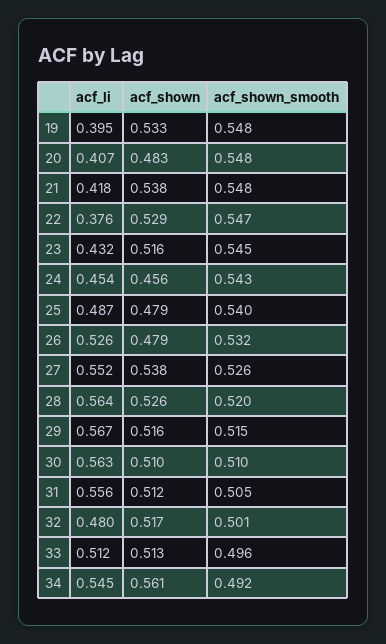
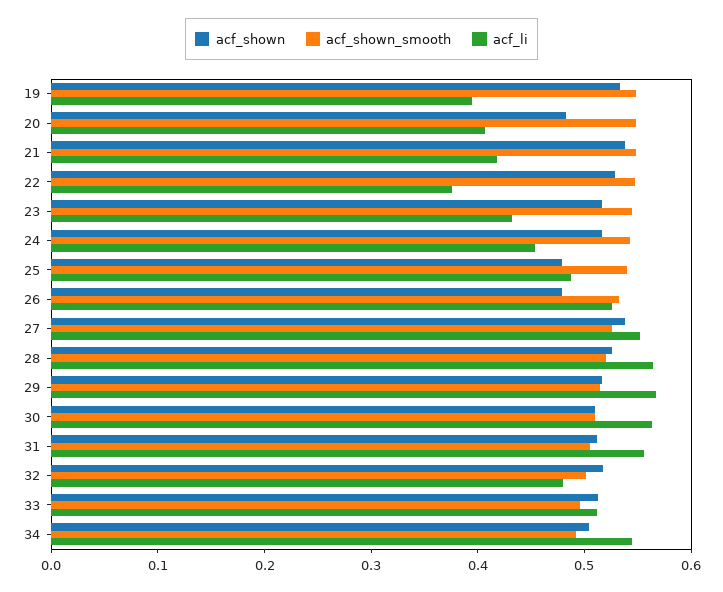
  {
    "acf_li": {
      "19": 0.395,
      "20": 0.407,
      "21": 0.418,
      "22": 0.376,
      "23": 0.432,
      "24": 0.454,
      "25": 0.487,
      "26": 0.526,
      "27": 0.552,
      "28": 0.564,
      "29": 0.567,
      "30": 0.563,
      "31": 0.556,
      "32": 0.48,
      "33": 0.512,
      "34": 0.545
    },
    "acf_shown": {
      "19": 0.533,
      "20": 0.483,
      "21": 0.538,
      "22": 0.529,
      "23": 0.516,
-     "24": 0.456,
+     "24": 0.52,
      "25": 0.479,
      "26": 0.479,
      "27": 0.538,
      "28": 0.526,
      "29": 0.516,
      "30": 0.51,
      "31": 0.512,
      "32": 0.517,
      "33": 0.513,
-     "34": 0.561
+     "34": 0.5
    },
    "acf_shown_smooth": {
      "19": 0.548,
      "20": 0.548,
      "21": 0.548,
      "22": 0.547,
      "23": 0.545,
      "24": 0.543,
      "25": 0.54,
      "26": 0.532,
      "27": 0.526,
      "28": 0.52,
      "29": 0.515,
      "30": 0.51,
      "31": 0.505,
      "32": 0.501,
      "33": 0.496,
      "34": 0.492
    }
  }

